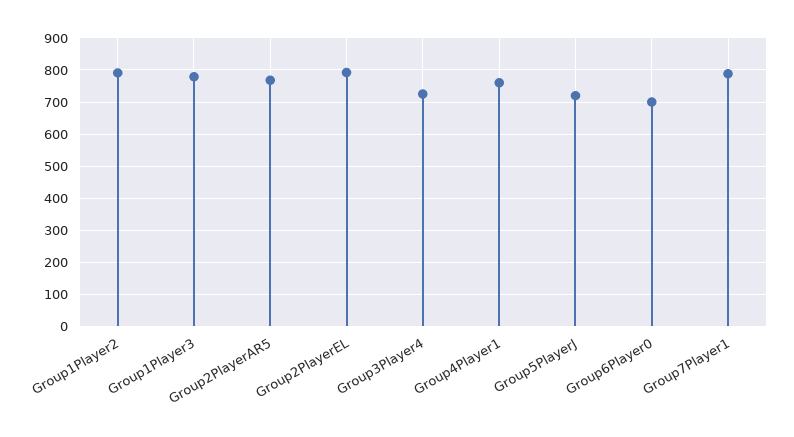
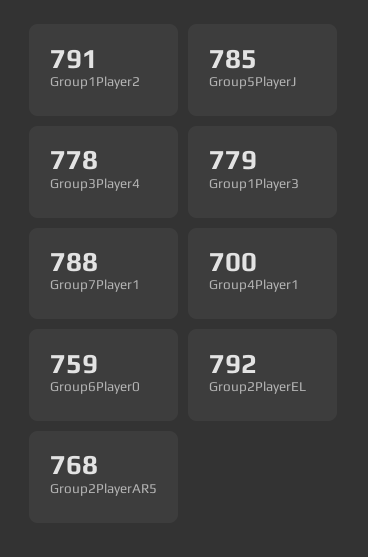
  {
    "Group1Player2": 791,
    "Group1Player3": 779,
    "Group2PlayerAR5": 768,
    "Group2PlayerEL": 792,
-   "Group3Player4": 720,
+   "Group3Player4": 778,
-   "Group4Player1": 760,
+   "Group4Player1": 700,
-   "Group5PlayerJ": 720,
+   "Group5PlayerJ": 785,
-   "Group6Player0": 700,
+   "Group6Player0": 759,
    "Group7Player1": 788
  }

